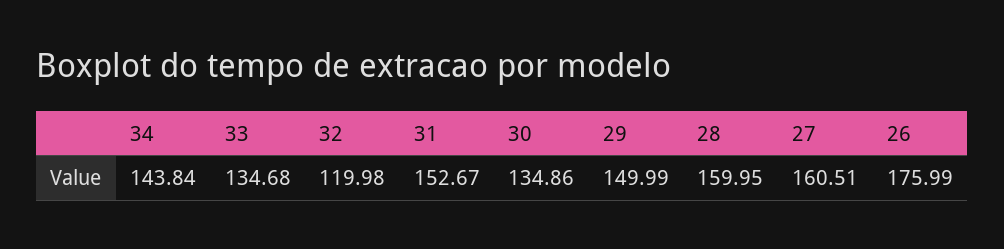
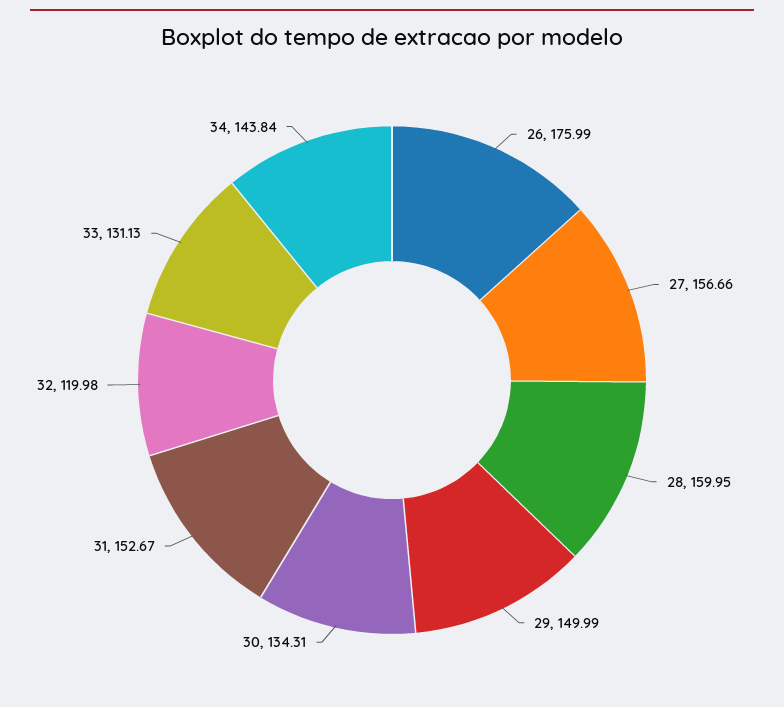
  {
    "34": 143.84,
-   "33": 134.68,
+   "33": 131.13,
    "32": 119.98,
    "31": 152.67,
-   "30": 134.86,
+   "30": 134.31,
    "29": 149.99,
    "28": 159.95,
-   "27": 160.51,
+   "27": 156.66,
    "26": 175.99
  }

